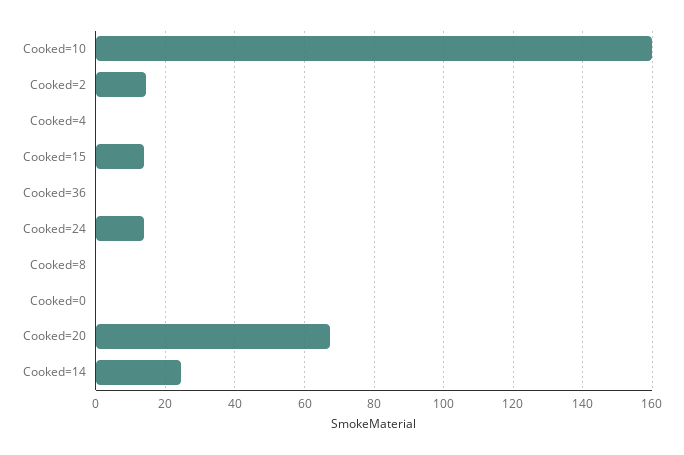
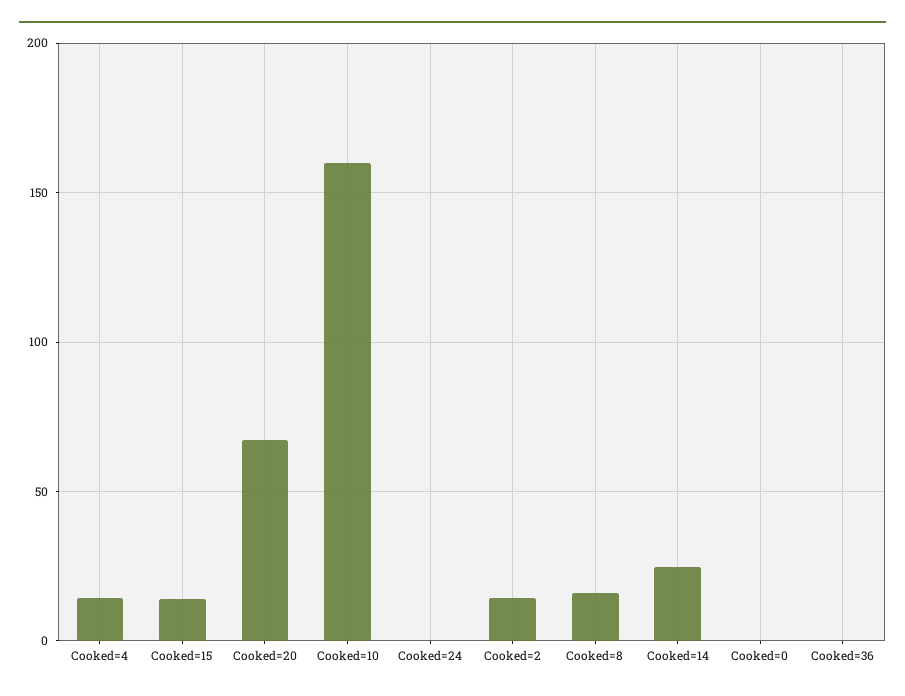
  {
    "Cooked=10": 160,
    "Cooked=2": 14,
-   "Cooked=4": 0,
+   "Cooked=4": 15,
    "Cooked=15": 14,
    "Cooked=36": 0,
-   "Cooked=24": 14,
+   "Cooked=24": 0,
-   "Cooked=8": 0,
+   "Cooked=8": 15,
    "Cooked=0": 0,
    "Cooked=20": 68,
    "Cooked=14": 24
  }

